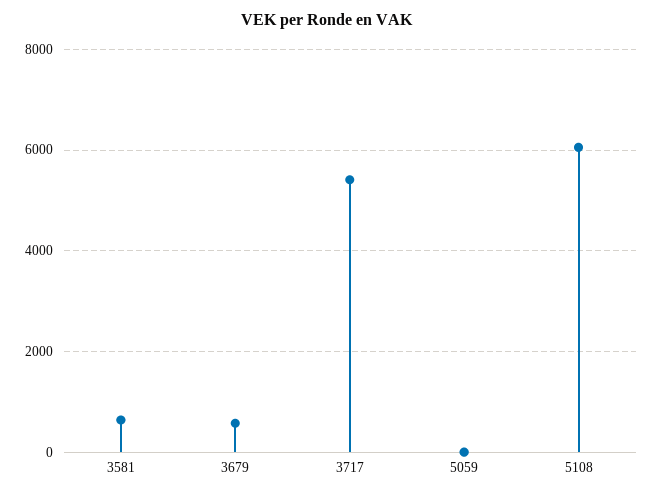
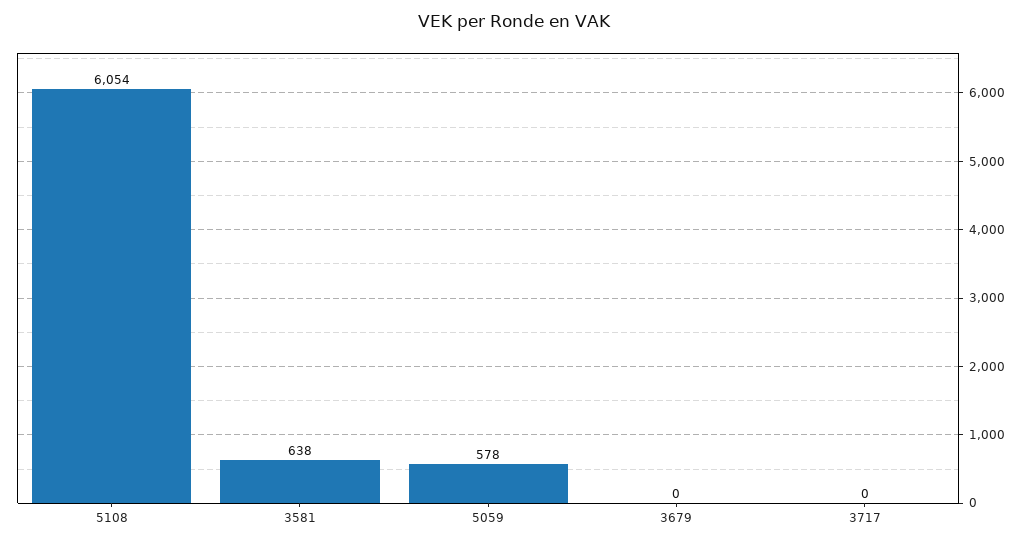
  {
    "3581": 638,
-   "3679": 600,
+   "3679": 0,
-   "3717": 5400,
+   "3717": 0,
-   "5059": 0,
+   "5059": 578,
    "5108": 6054
  }

